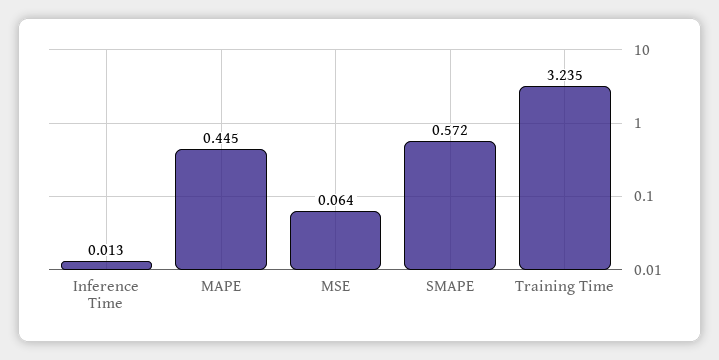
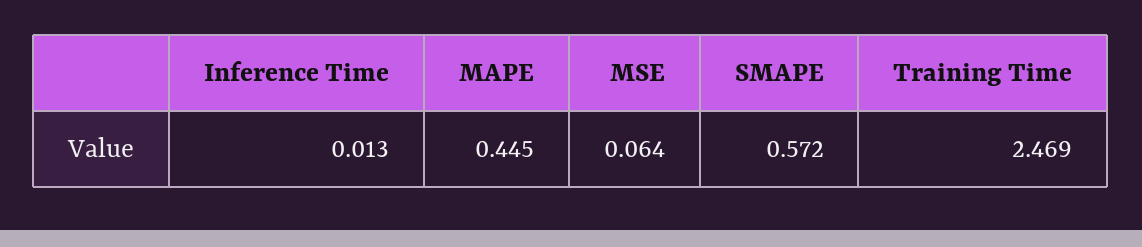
  {
    "Inference Time": 0.013,
    "MAPE": 0.445,
    "MSE": 0.064,
    "SMAPE": 0.572,
-   "Training Time": 3.235
+   "Training Time": 2.469
  }

